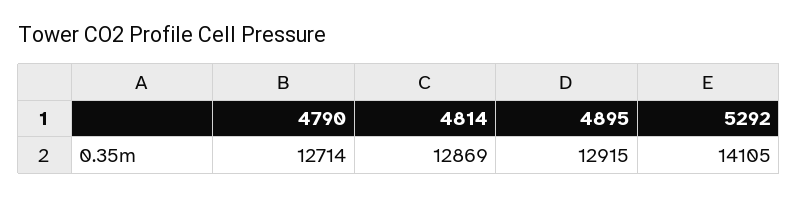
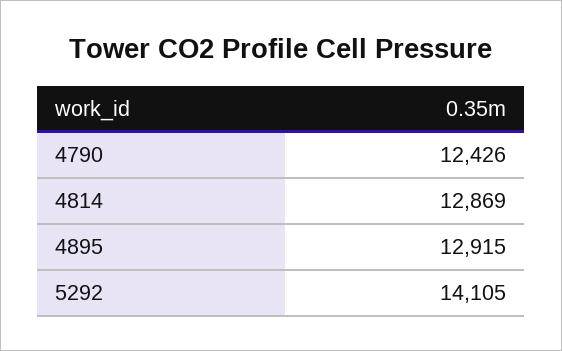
  {
-   "4790": 12714,
+   "4790": 12426,
    "4814": 12869,
    "4895": 12915,
    "5292": 14105
  }

